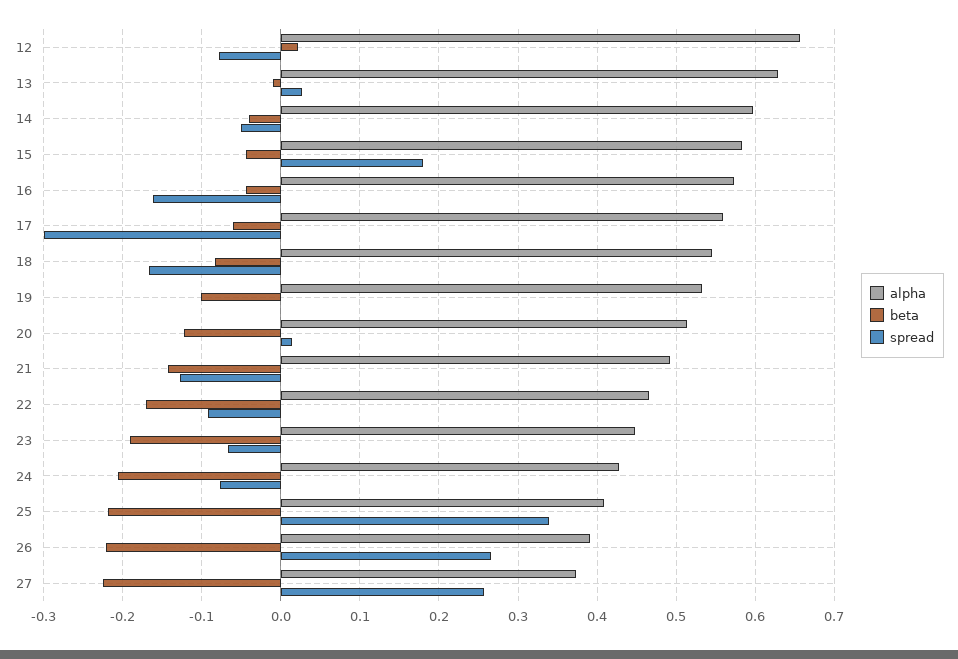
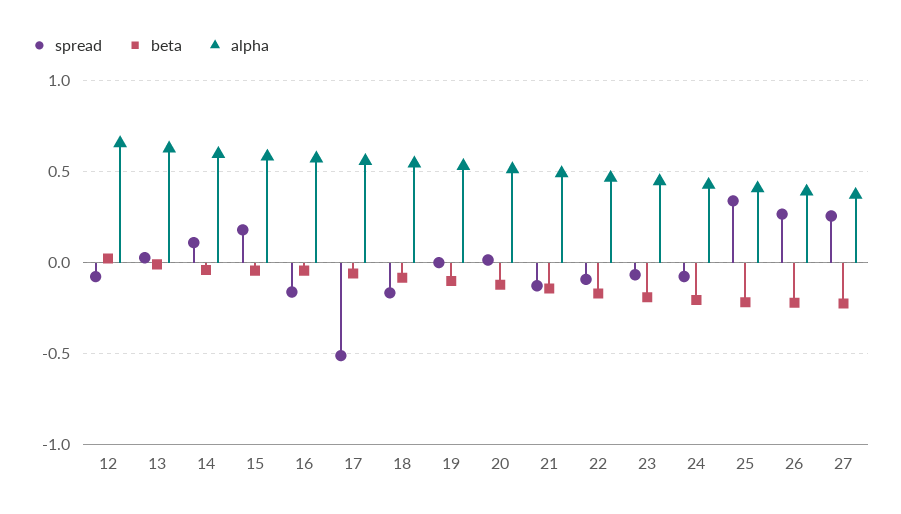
  {
    "alpha": {
      "12": 0.66,
      "13": 0.63,
      "14": 0.6,
      "15": 0.58,
      "16": 0.57,
      "17": 0.56,
      "18": 0.55,
      "19": 0.53,
      "20": 0.51,
      "21": 0.49,
      "22": 0.47,
      "23": 0.45,
      "24": 0.43,
      "25": 0.41,
      "26": 0.39,
      "27": 0.37
    },
    "beta": {
      "12": 0.02,
      "13": -0.01,
      "14": -0.04,
      "15": -0.04,
      "16": -0.04,
      "17": -0.06,
      "18": -0.08,
      "19": -0.1,
      "20": -0.12,
      "21": -0.14,
      "22": -0.17,
      "23": -0.19,
      "24": -0.21,
      "25": -0.22,
      "26": -0.22,
      "27": -0.23
    },
    "spread": {
      "12": -0.08,
      "13": 0.03,
-     "14": -0.05,
+     "14": 0.1,
      "15": 0.18,
      "16": -0.16,
-     "17": -0.3,
+     "17": -0.5,
      "18": -0.17,
      "19": 0,
      "20": 0.01,
      "21": -0.13,
      "22": -0.09,
      "23": -0.07,
      "24": -0.08,
      "25": 0.34,
      "26": 0.27,
      "27": 0.26
    }
  }

